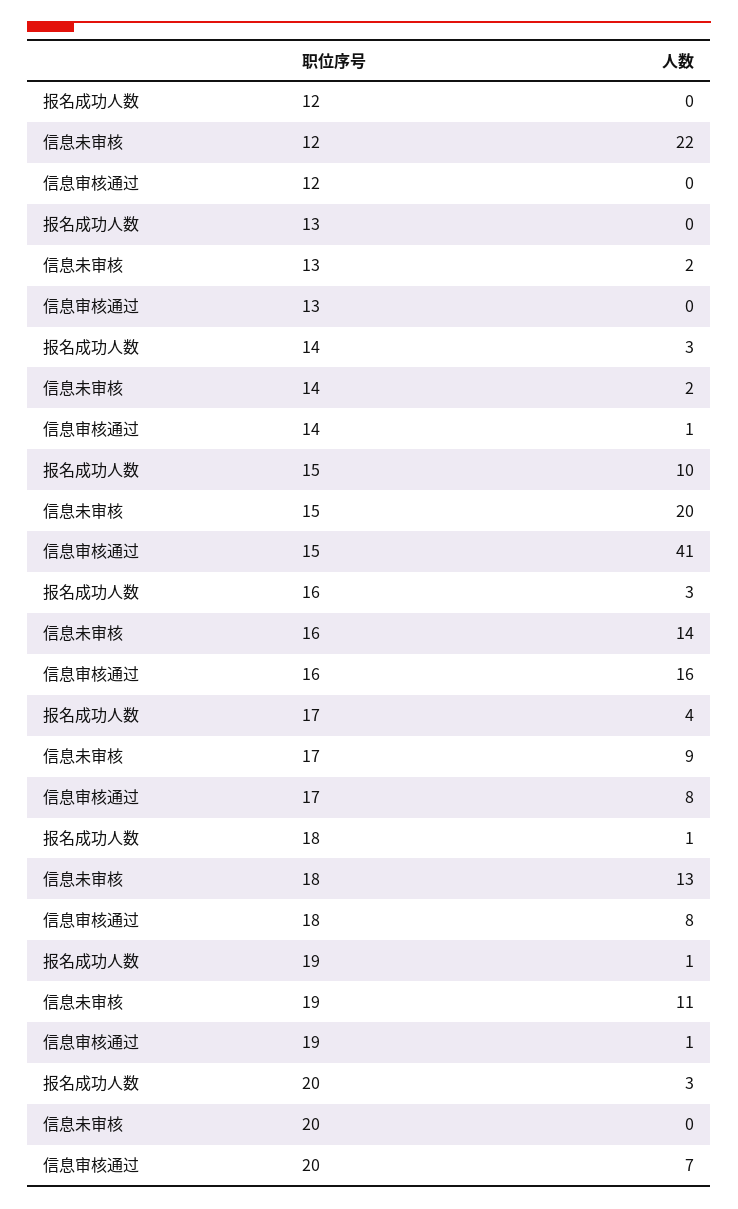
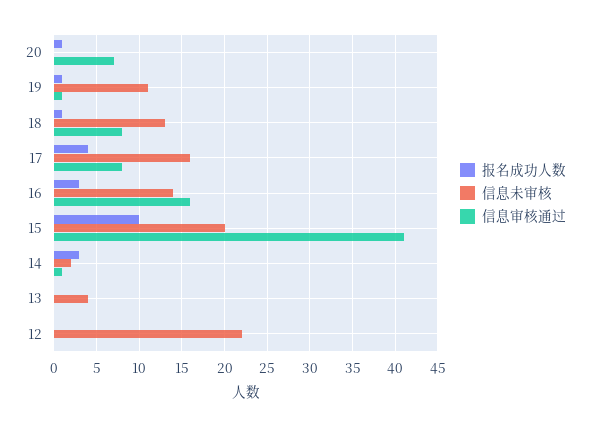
  {
    "报名成功人数": {
      "12": 0,
      "13": 0,
      "14": 3,
      "15": 10,
      "16": 3,
      "17": 4,
      "18": 1,
      "19": 1,
-     "20": 3
+     "20": 1
    },
    "信息未审核": {
      "12": 22,
-     "13": 2,
+     "13": 4,
      "14": 2,
      "15": 20,
      "16": 14,
-     "17": 9,
+     "17": 16,
      "18": 13,
      "19": 11,
      "20": 0
    },
    "信息审核通过": {
      "12": 0,
      "13": 0,
      "14": 1,
      "15": 41,
      "16": 16,
      "17": 8,
      "18": 8,
      "19": 1,
      "20": 7
    }
  }

